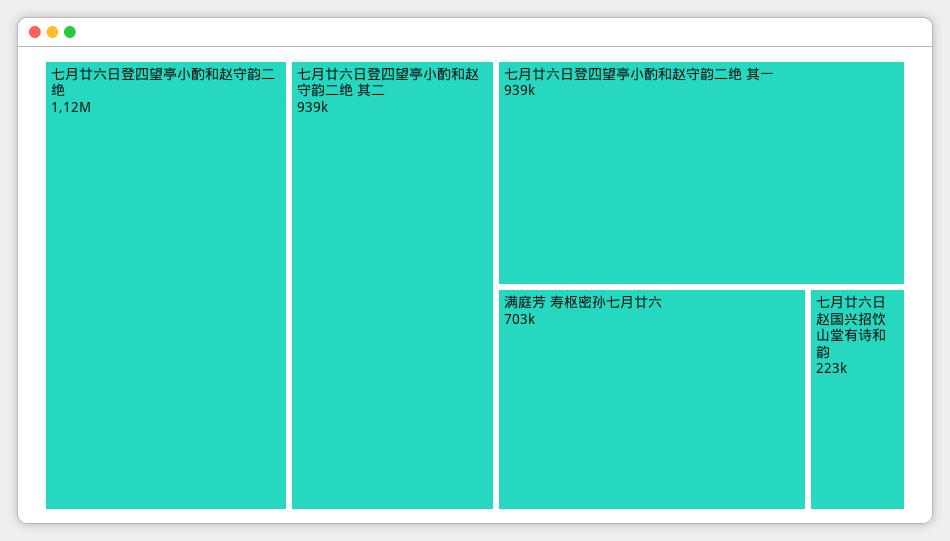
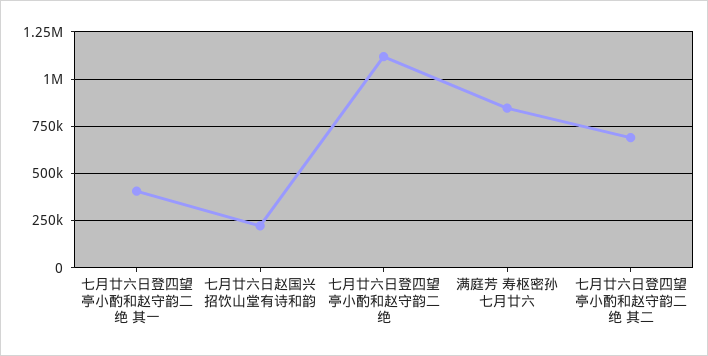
  {
    "七月廿六日登四望亭小酌和赵守韵二绝": 1120000,
-   "七月廿六日登四望亭小酌和赵守韵二绝 其二": 939000,
+   "七月廿六日登四望亭小酌和赵守韵二绝 其二": 700000,
-   "七月廿六日登四望亭小酌和赵守韵二绝 其一": 939000,
+   "七月廿六日登四望亭小酌和赵守韵二绝 其一": 400000,
-   "满庭芳 寿枢密孙七月廿六": 703000,
+   "满庭芳 寿枢密孙七月廿六": 850000,
    "七月廿六日赵国兴招饮山堂有诗和韵": 223000
  }

